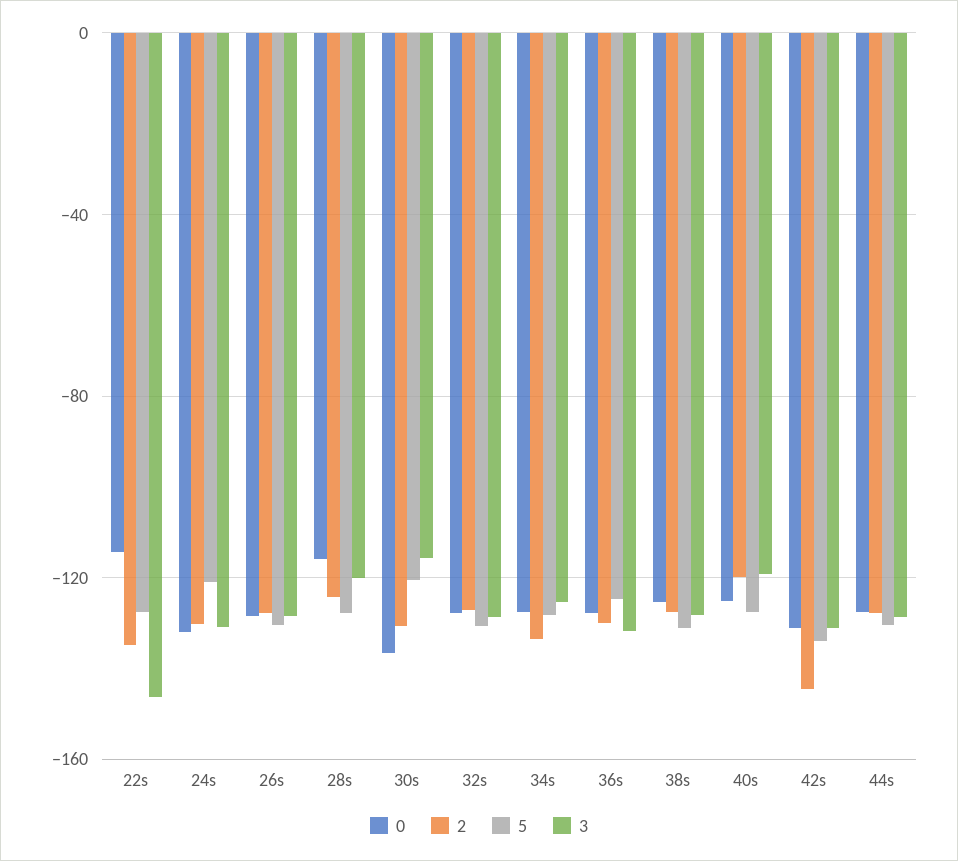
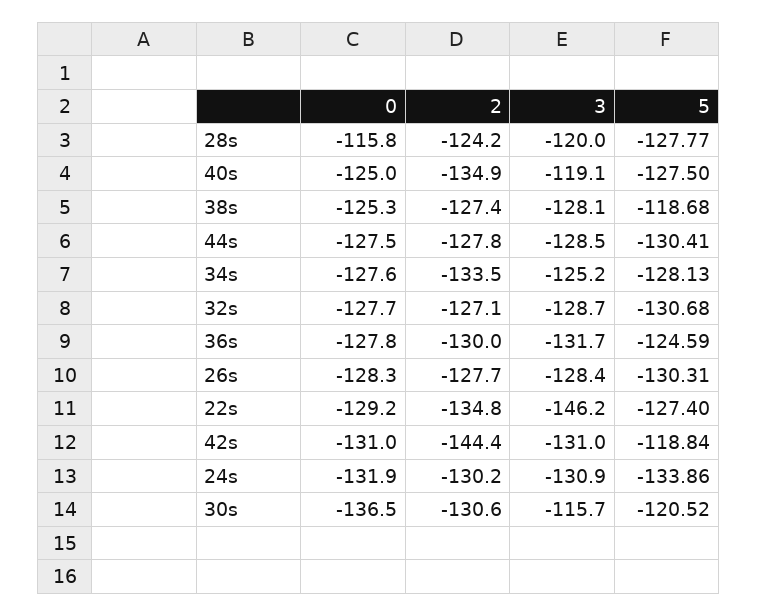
  {
    "0": {
-     "22s": -115,
+     "22s": -129.2,
      "24s": -131.9,
      "26s": -128.3,
      "28s": -115.8,
      "30s": -136.5,
      "32s": -127.7,
      "34s": -127.6,
      "36s": -127.8,
      "38s": -125.3,
      "40s": -125,
      "42s": -131,
      "44s": -127.5
    },
    "2": {
      "22s": -134.8,
      "24s": -130.2,
      "26s": -127.7,
      "28s": -124.2,
      "30s": -130.6,
      "32s": -127.1,
      "34s": -133.5,
      "36s": -130,
      "38s": -127.4,
-     "40s": -120,
+     "40s": -134.9,
      "42s": -144.4,
      "44s": -127.8
    },
    "5": {
      "22s": -127.4,
-     "24s": -120,
+     "24s": -133.86,
      "26s": -130.31,
      "28s": -127.77,
      "30s": -120.52,
      "32s": -130.68,
      "34s": -128.13,
      "36s": -124.59,
-     "38s": -130,
+     "38s": -118.68,
      "40s": -127.5,
-     "42s": -135,
+     "42s": -118.84,
      "44s": -130.41
    },
    "3": {
      "22s": -146.2,
      "24s": -130.9,
      "26s": -128.4,
      "28s": -120,
      "30s": -115.7,
      "32s": -128.7,
      "34s": -125.2,
      "36s": -131.7,
      "38s": -128.1,
      "40s": -119.1,
      "42s": -131,
      "44s": -128.5
    }
  }

